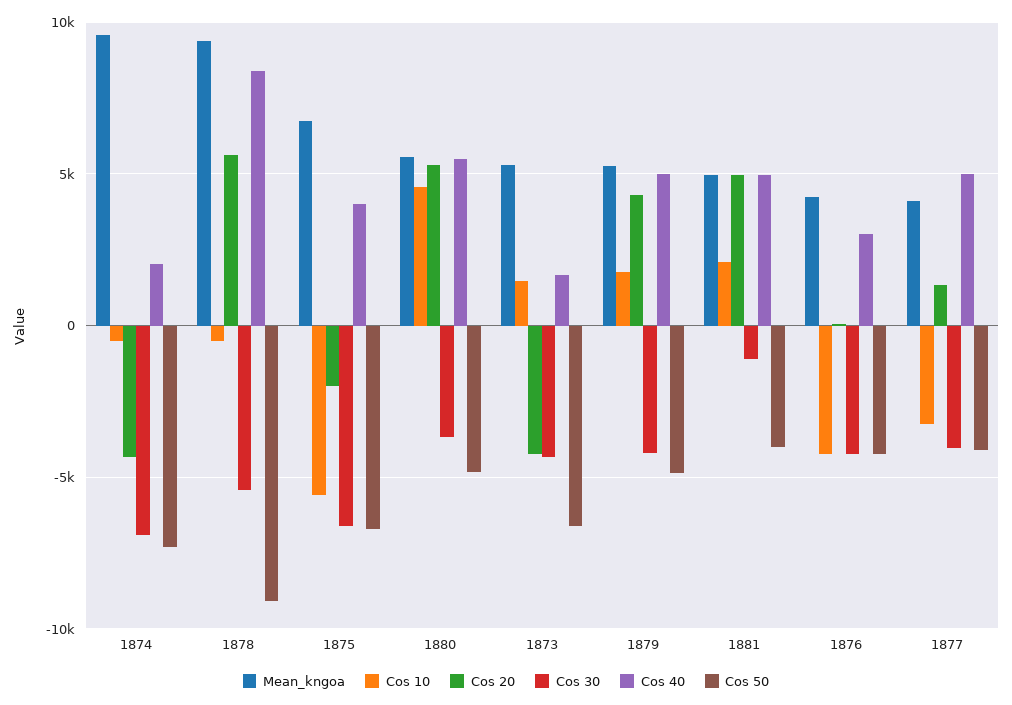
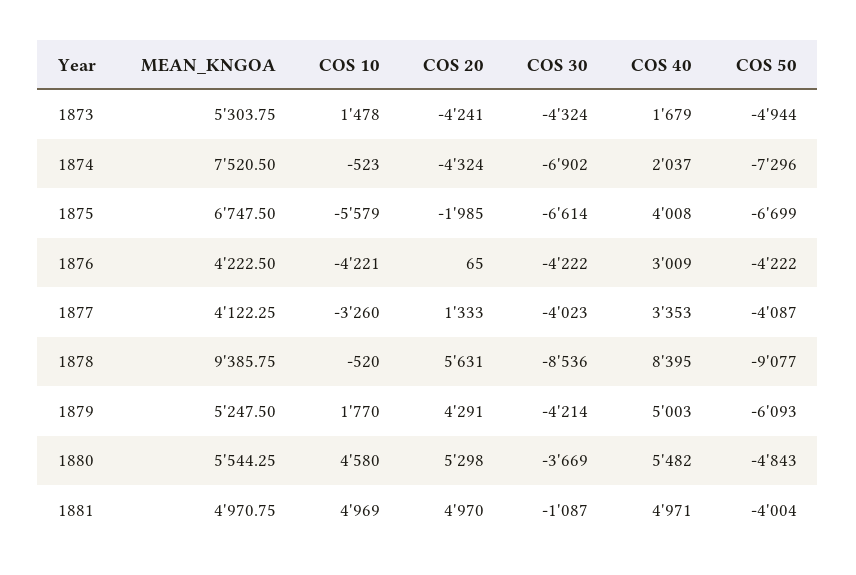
  {
    "Mean_kngoa": {
-     "1874": 9500,
+     "1874": 7520.5,
      "1878": 9385.75,
      "1875": 6747.5,
      "1880": 5544.25,
      "1873": 5303.75,
      "1879": 5247.5,
      "1881": 4970.75,
      "1876": 4222.5,
      "1877": 4122.25
    },
    "Cos 10": {
      "1874": -523,
      "1878": -520,
      "1875": -5579,
      "1880": 4580,
      "1873": 1478,
      "1879": 1770,
-     "1881": 2000,
+     "1881": 4969,
      "1876": -4221,
      "1877": -3260
    },
    "Cos 20": {
      "1874": -4324,
      "1878": 5631,
      "1875": -1985,
      "1880": 5298,
      "1873": -4241,
      "1879": 4291,
      "1881": 4970,
      "1876": 65,
      "1877": 1333
    },
    "Cos 30": {
      "1874": -6902,
-     "1878": -5500,
+     "1878": -8536,
      "1875": -6614,
      "1880": -3669,
      "1873": -4324,
      "1879": -4214,
      "1881": -1087,
      "1876": -4222,
      "1877": -4023
    },
    "Cos 40": {
      "1874": 2037,
      "1878": 8395,
      "1875": 4008,
      "1880": 5482,
      "1873": 1679,
      "1879": 5003,
      "1881": 4971,
      "1876": 3009,
-     "1877": 5000
+     "1877": 3353
    },
    "Cos 50": {
      "1874": -7296,
      "1878": -9077,
      "1875": -6699,
      "1880": -4843,
-     "1873": -6500,
+     "1873": -4944,
-     "1879": -5000,
+     "1879": -6093,
      "1881": -4004,
      "1876": -4222,
      "1877": -4087
    }
  }

